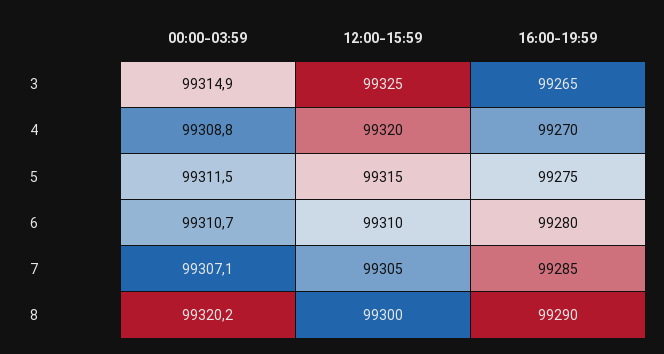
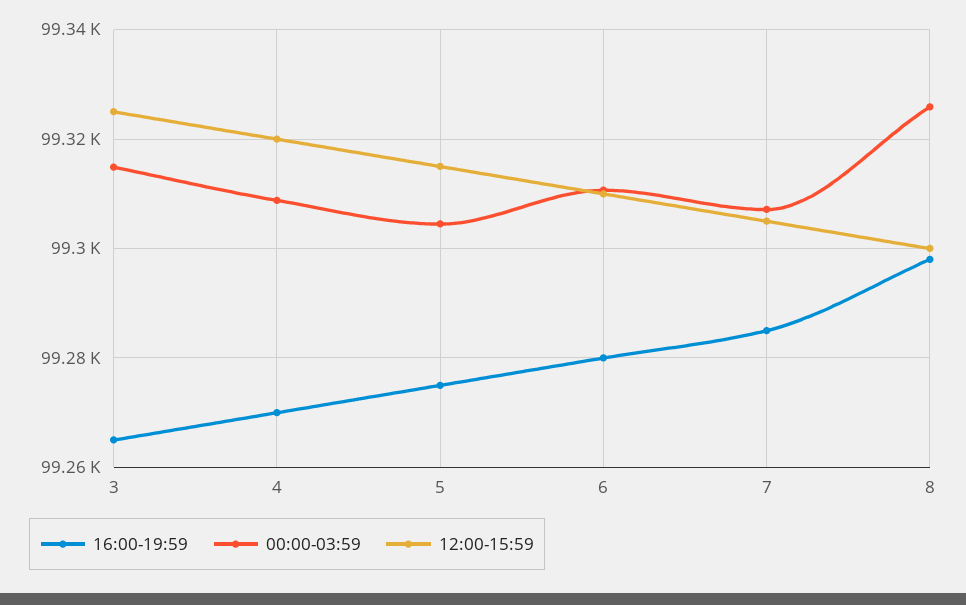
  {
    "00:00-03:59": {
      "3": 99314.9,
      "4": 99308.8,
-     "5": 99311.5,
+     "5": 99304,
      "6": 99310.7,
      "7": 99307.1,
-     "8": 99320.2
+     "8": 99326
    },
    "12:00-15:59": {
      "3": 99325,
      "4": 99320,
      "5": 99315,
      "6": 99310,
      "7": 99305,
      "8": 99300
    },
    "16:00-19:59": {
      "3": 99265,
      "4": 99270,
      "5": 99275,
      "6": 99280,
      "7": 99285,
-     "8": 99290
+     "8": 99298
    }
  }

